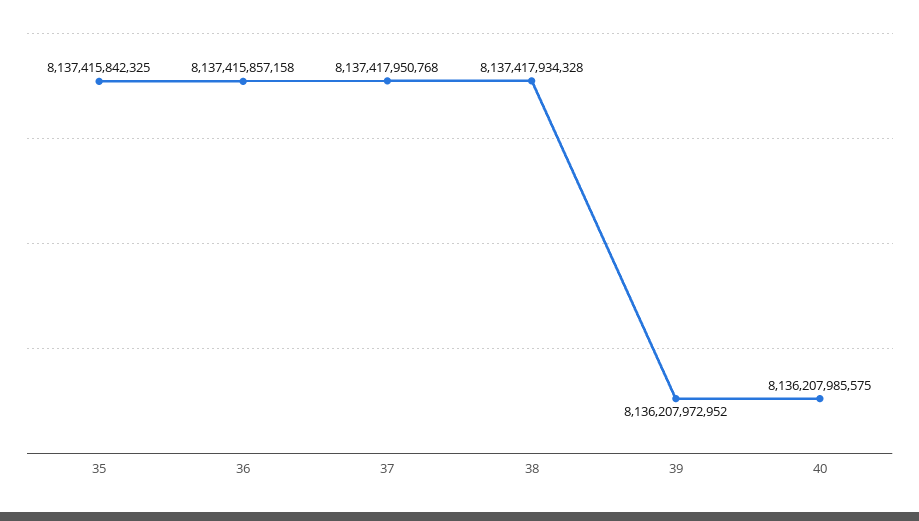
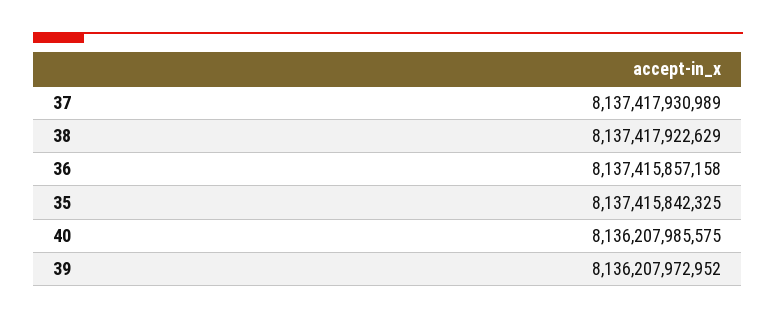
  {
    "35": 8137415842325,
    "36": 8137415857158,
-   "37": 8137417950768,
+   "37": 8137417930989,
-   "38": 8137417934328,
+   "38": 8137417922629,
    "39": 8136207972952,
    "40": 8136207985575
  }

